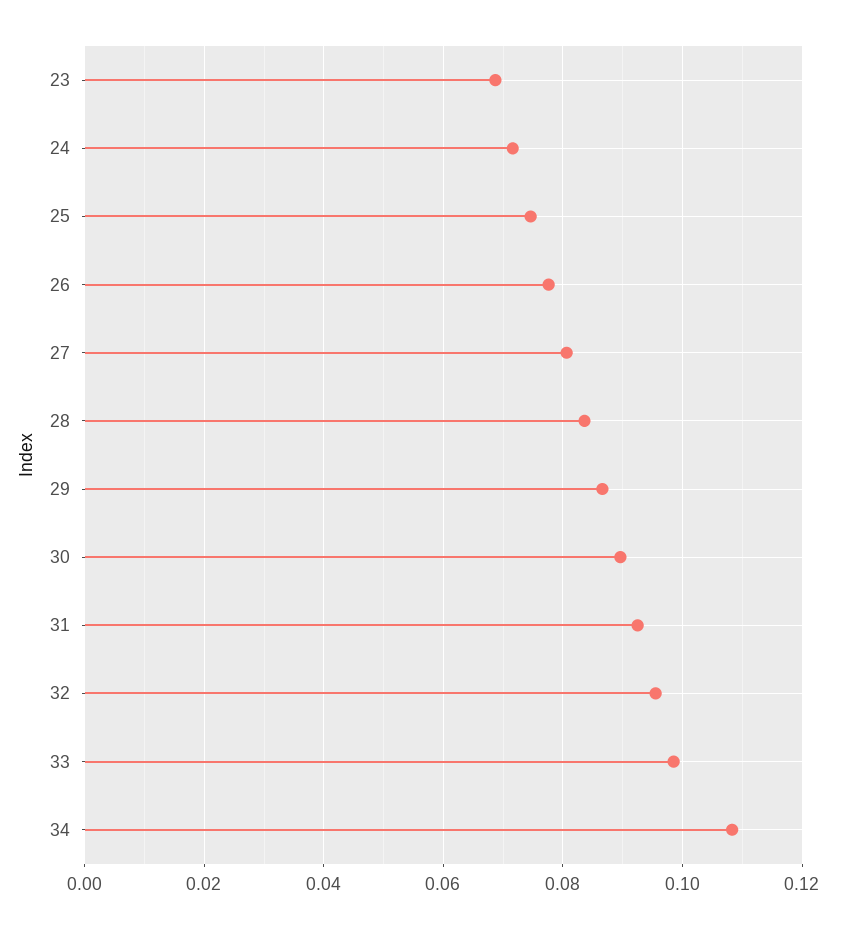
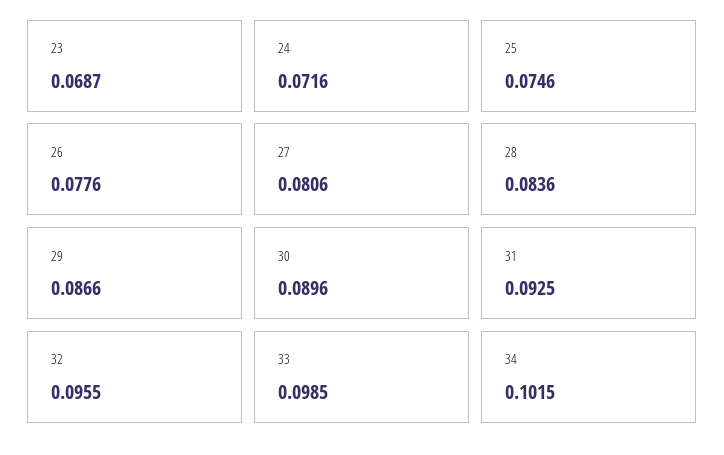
  {
    "23": 0.0687,
    "24": 0.0716,
    "25": 0.0746,
    "26": 0.0776,
    "27": 0.0806,
    "28": 0.0836,
    "29": 0.0866,
    "30": 0.0896,
    "31": 0.0925,
    "32": 0.0955,
    "33": 0.0985,
-   "34": 0.108
+   "34": 0.1015
  }

